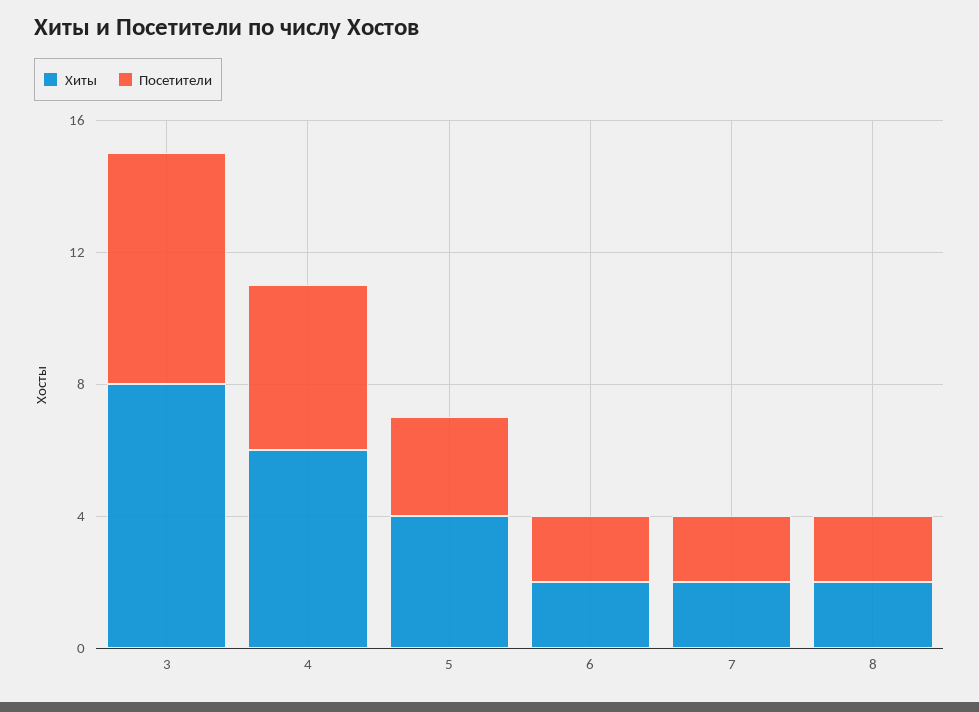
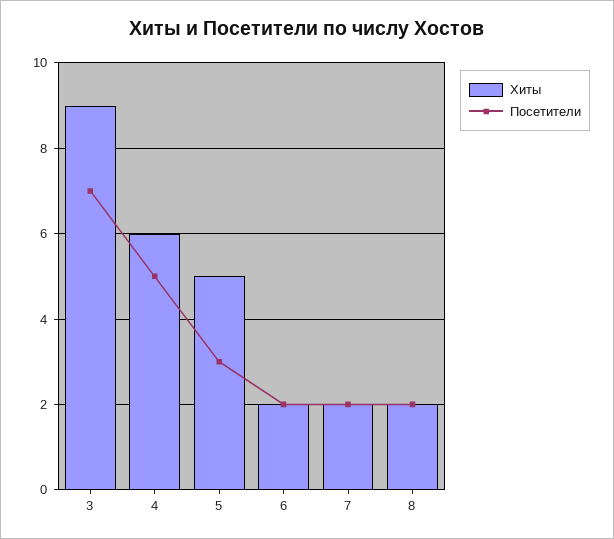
  {
    "Хиты": {
-     "3": 8,
+     "3": 9,
      "4": 6,
-     "5": 4,
+     "5": 5,
      "6": 2,
      "7": 2,
      "8": 2
    },
    "Посетители": {
      "3": 7,
      "4": 5,
      "5": 3,
      "6": 2,
      "7": 2,
      "8": 2
    }
  }

